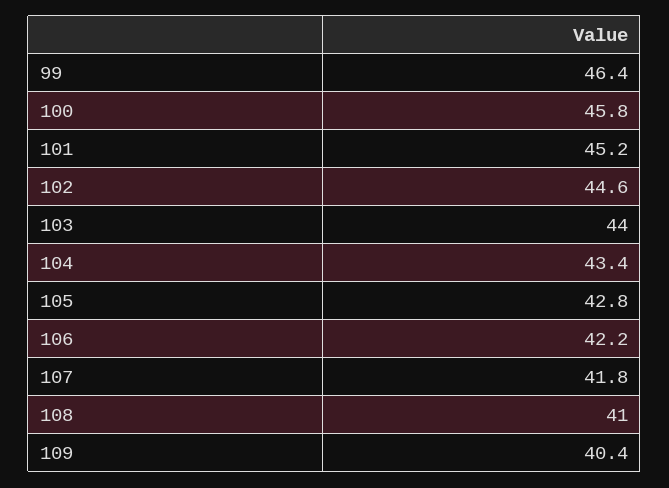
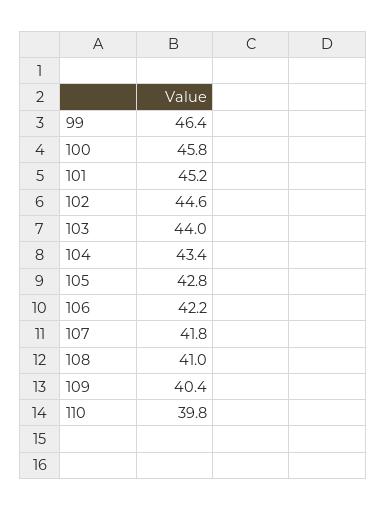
  {
    "99": 46.4,
    "100": 45.8,
    "101": 45.2,
    "102": 44.6,
    "103": 44,
    "104": 43.4,
    "105": 42.8,
    "106": 42.2,
    "107": 41.8,
    "108": 41,
-   "109": 40.4
+   "109": 40.4,
+   "110": 39.8
  }

